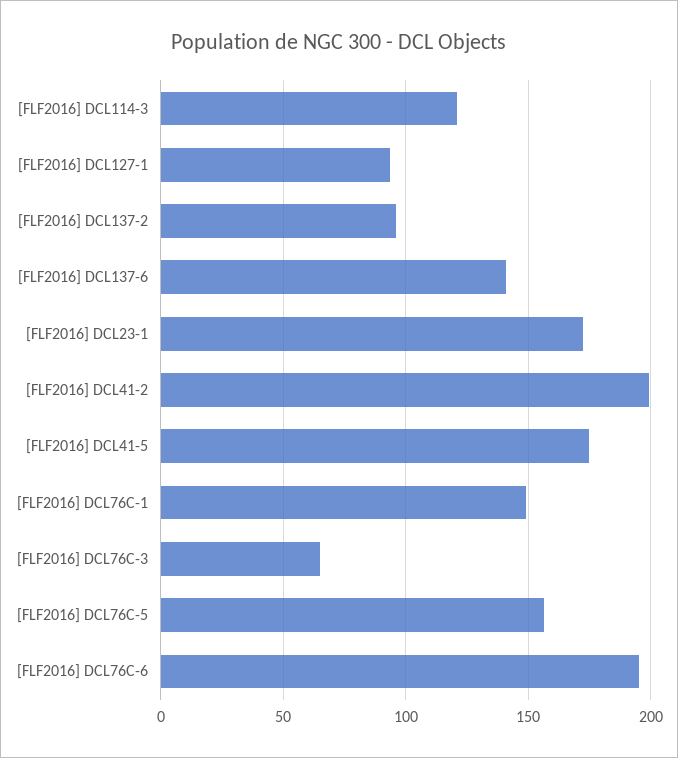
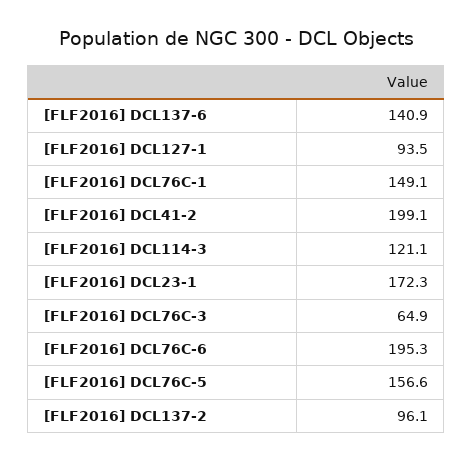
  {
    "[FLF2016] DCL114-3": 121.1,
    "[FLF2016] DCL127-1": 93.5,
    "[FLF2016] DCL137-2": 96.1,
    "[FLF2016] DCL137-6": 140.9,
    "[FLF2016] DCL23-1": 172.3,
    "[FLF2016] DCL41-2": 199.1,
-   "[FLF2016] DCL41-5": 175,
    "[FLF2016] DCL76C-1": 149.1,
    "[FLF2016] DCL76C-3": 64.9,
    "[FLF2016] DCL76C-5": 156.6,
    "[FLF2016] DCL76C-6": 195.3
  }

